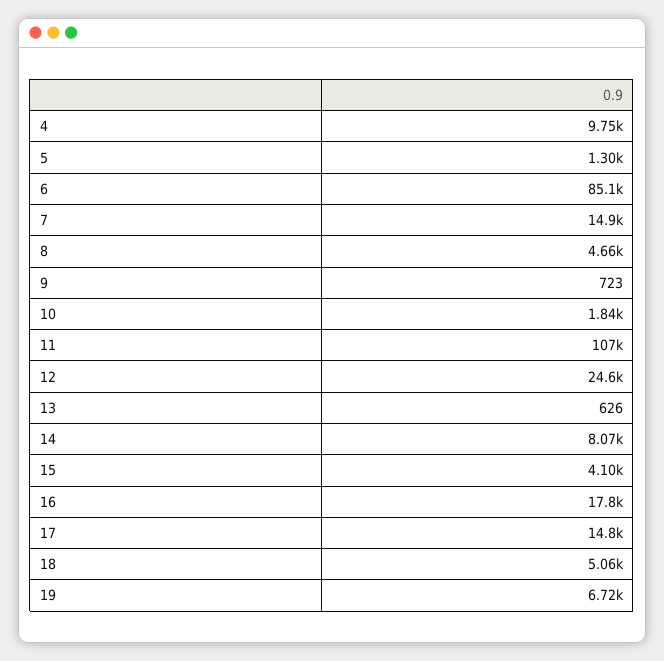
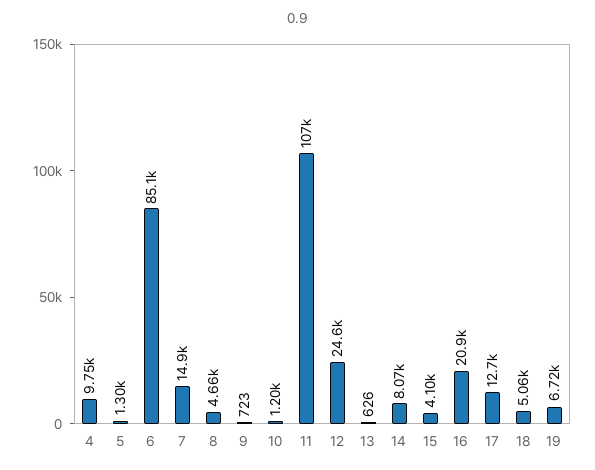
  {
    "4": 9750,
    "5": 1300,
    "6": 85100,
    "7": 14900,
    "8": 4660,
    "9": 723,
-   "10": 1840,
+   "10": 1200,
    "11": 107000,
    "12": 24600,
    "13": 626,
    "14": 8070,
    "15": 4100,
-   "16": 17800,
+   "16": 20900,
-   "17": 14800,
+   "17": 12700,
    "18": 5060,
    "19": 6720
  }

